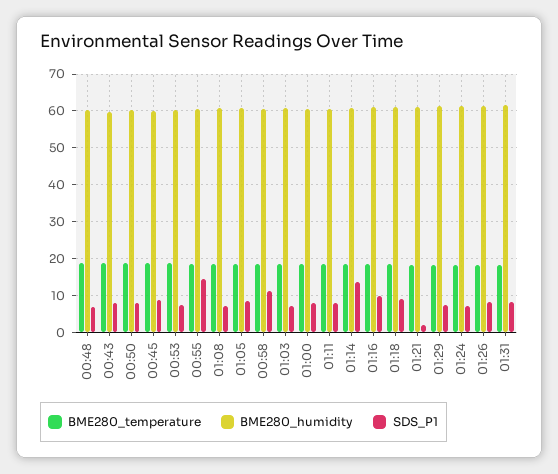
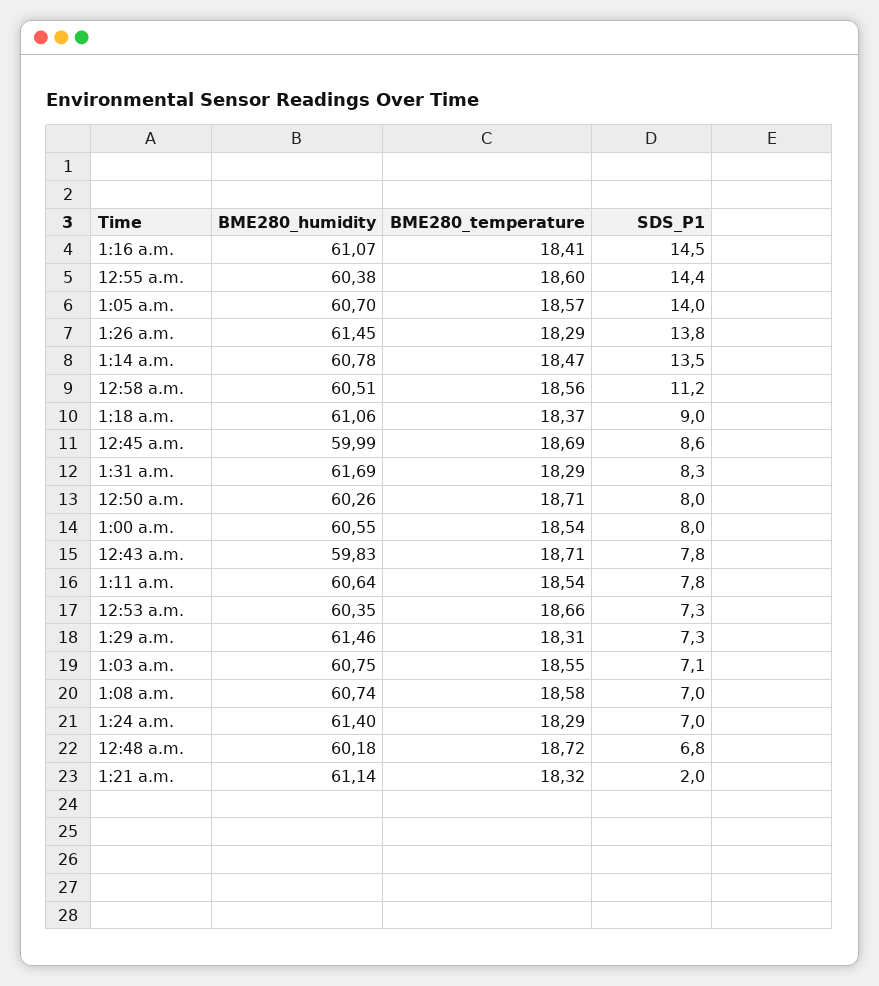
  {
    "BME280_temperature": {
      "00:48": 18.72,
      "00:43": 18.71,
      "00:50": 18.71,
      "00:45": 18.69,
      "00:53": 18.66,
      "00:55": 18.6,
      "01:08": 18.58,
      "01:05": 18.57,
      "00:58": 18.56,
      "01:03": 18.55,
      "01:00": 18.54,
      "01:11": 18.54,
      "01:14": 18.47,
      "01:16": 18.41,
      "01:18": 18.37,
      "01:21": 18.32,
      "01:29": 18.31,
      "01:24": 18.29,
      "01:26": 18.29,
      "01:31": 18.29
    },
    "BME280_humidity": {
      "00:48": 60.18,
      "00:43": 59.83,
      "00:50": 60.26,
      "00:45": 59.99,
      "00:53": 60.35,
      "00:55": 60.38,
      "01:08": 60.74,
      "01:05": 60.7,
      "00:58": 60.51,
      "01:03": 60.75,
      "01:00": 60.55,
      "01:11": 60.64,
      "01:14": 60.78,
      "01:16": 61.07,
      "01:18": 61.06,
      "01:21": 61.14,
      "01:29": 61.46,
      "01:24": 61.4,
      "01:26": 61.45,
      "01:31": 61.69
    },
    "SDS_P1": {
      "00:48": 6.8,
      "00:43": 7.8,
      "00:50": 8,
      "00:45": 8.6,
      "00:53": 7.3,
      "00:55": 14.4,
      "01:08": 7,
-     "01:05": 8,
+     "01:05": 14,
      "00:58": 11.2,
      "01:03": 7.1,
      "01:00": 8,
      "01:11": 7.8,
      "01:14": 13.5,
-     "01:16": 10,
+     "01:16": 14.5,
      "01:18": 9,
      "01:21": 2,
      "01:29": 7.3,
      "01:24": 7,
-     "01:26": 8,
+     "01:26": 13.8,
      "01:31": 8.3
    }
  }

